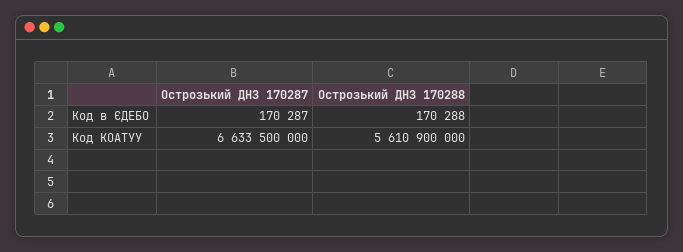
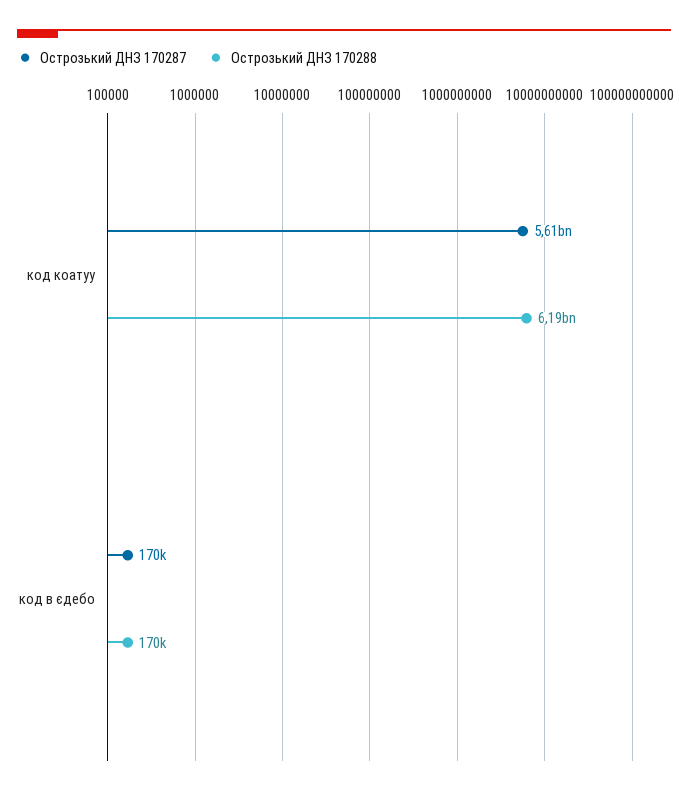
  {
    "Острозький ДНЗ 170287": {
      "Код в ЄДЕБО": 170287,
-     "Код КОАТУУ": 6633500000
+     "Код КОАТУУ": 5610000000
    },
    "Острозький ДНЗ 170288": {
      "Код в ЄДЕБО": 170288,
-     "Код КОАТУУ": 5610900000
+     "Код КОАТУУ": 6190000000
    }
  }

